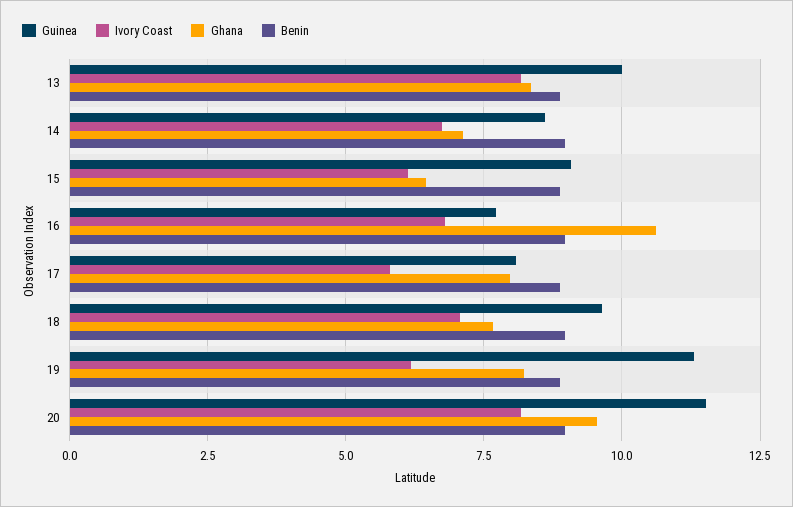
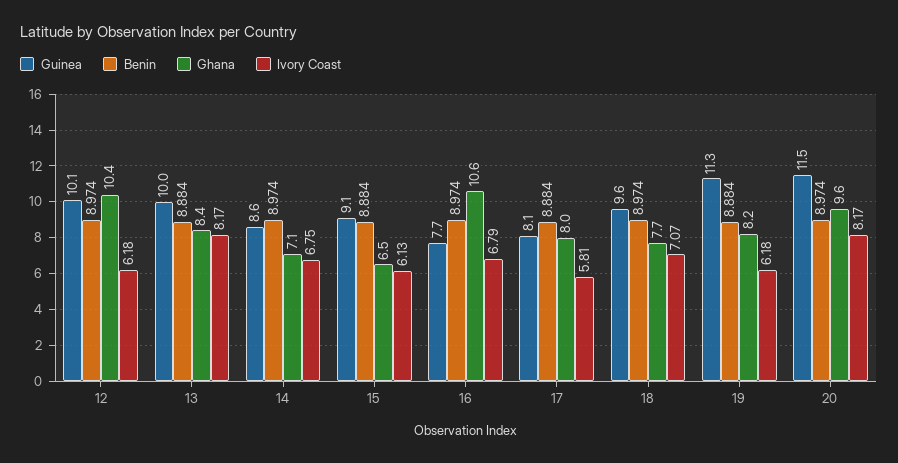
  {
    "Guinea": {
      "13": 10,
      "14": 8.6,
      "15": 9.1,
      "16": 7.7,
      "17": 8.1,
      "18": 9.6,
      "19": 11.3,
-     "20": 11.5
+     "20": 11.5,
+     "12": 10.1
    },
    "Ivory Coast": {
      "13": 8.17,
      "14": 6.75,
      "15": 6.13,
      "16": 6.79,
      "17": 5.81,
      "18": 7.07,
      "19": 6.18,
-     "20": 8.17
+     "20": 8.17,
+     "12": 6.18
    },
    "Ghana": {
      "13": 8.4,
      "14": 7.1,
      "15": 6.5,
      "16": 10.6,
      "17": 8,
      "18": 7.7,
      "19": 8.2,
-     "20": 9.6
+     "20": 9.6,
+     "12": 10.4
    },
    "Benin": {
      "13": 8.884,
      "14": 8.974,
      "15": 8.884,
      "16": 8.974,
      "17": 8.884,
      "18": 8.974,
      "19": 8.884,
-     "20": 8.974
+     "20": 8.974,
+     "12": 8.974
    }
  }

